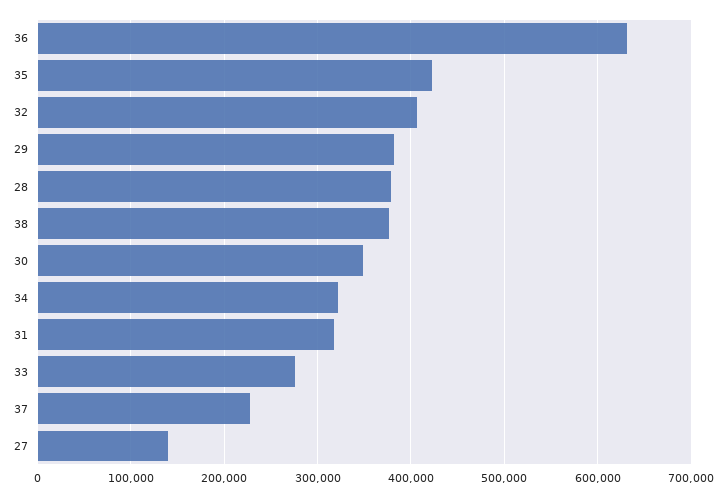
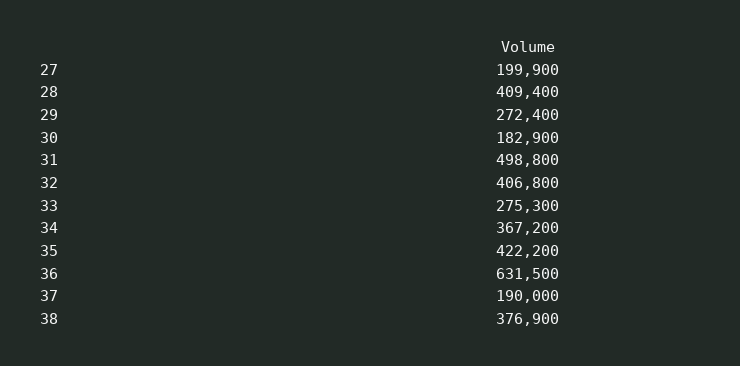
  {
    "36": 631500,
    "35": 422200,
    "32": 406800,
-   "29": 380000,
+   "29": 272400,
-   "28": 380000,
+   "28": 409400,
    "38": 376900,
-   "30": 350000,
+   "30": 182900,
-   "34": 320000,
+   "34": 367200,
-   "31": 320000,
+   "31": 498800,
    "33": 275300,
-   "37": 230000,
+   "37": 190000,
-   "27": 140000
+   "27": 199900
  }

